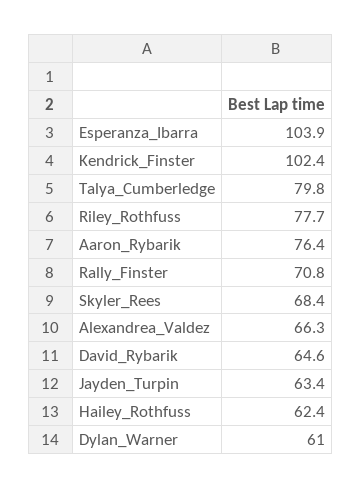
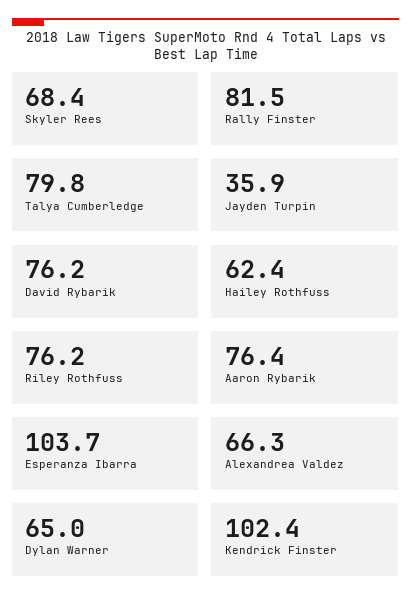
  {
-   "Esperanza_Ibarra": 103.9,
+   "Esperanza_Ibarra": 103.7,
    "Kendrick_Finster": 102.4,
    "Talya_Cumberledge": 79.8,
-   "Riley_Rothfuss": 77.7,
+   "Riley_Rothfuss": 76.2,
    "Aaron_Rybarik": 76.4,
-   "Rally_Finster": 70.8,
+   "Rally_Finster": 81.5,
    "Skyler_Rees": 68.4,
    "Alexandrea_Valdez": 66.3,
-   "David_Rybarik": 64.6,
+   "David_Rybarik": 76.2,
-   "Jayden_Turpin": 63.4,
+   "Jayden_Turpin": 35.9,
    "Hailey_Rothfuss": 62.4,
-   "Dylan_Warner": 61
+   "Dylan_Warner": 65
  }

